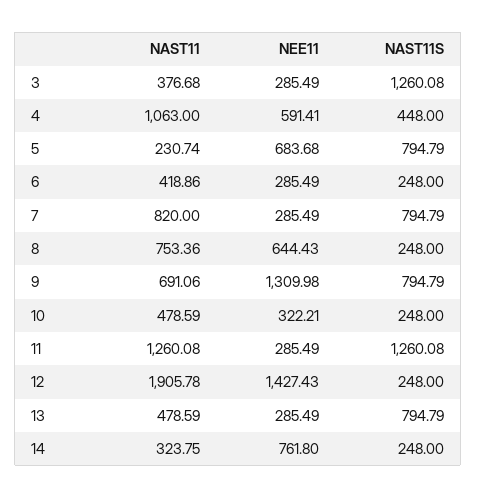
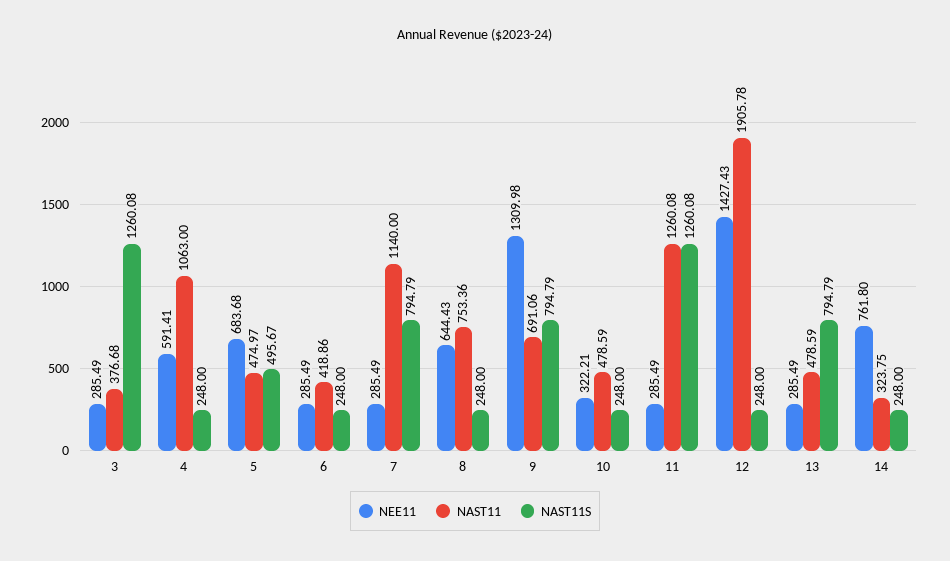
  {
    "NAST11": {
      "3": 376.68,
      "4": 1063,
-     "5": 230.74,
+     "5": 474.97,
      "6": 418.86,
-     "7": 820,
+     "7": 1140,
      "8": 753.36,
      "9": 691.06,
      "10": 478.59,
      "11": 1260.08,
      "12": 1905.78,
      "13": 478.59,
      "14": 323.75
    },
    "NEE11": {
      "3": 285.49,
      "4": 591.41,
      "5": 683.68,
      "6": 285.49,
      "7": 285.49,
      "8": 644.43,
      "9": 1309.98,
      "10": 322.21,
      "11": 285.49,
      "12": 1427.43,
      "13": 285.49,
      "14": 761.8
    },
    "NAST11S": {
      "3": 1260.08,
-     "4": 448,
+     "4": 248,
-     "5": 794.79,
+     "5": 495.67,
      "6": 248,
      "7": 794.79,
      "8": 248,
      "9": 794.79,
      "10": 248,
      "11": 1260.08,
      "12": 248,
      "13": 794.79,
      "14": 248
    }
  }

